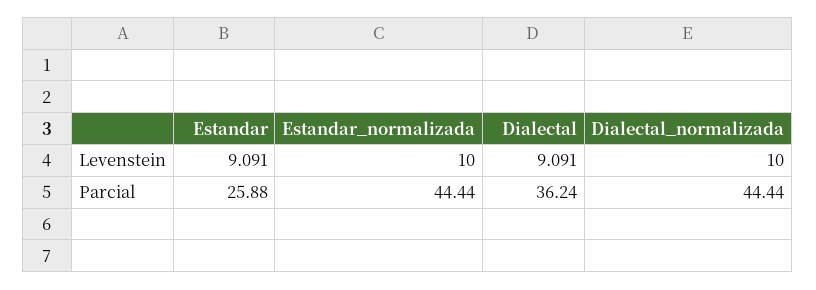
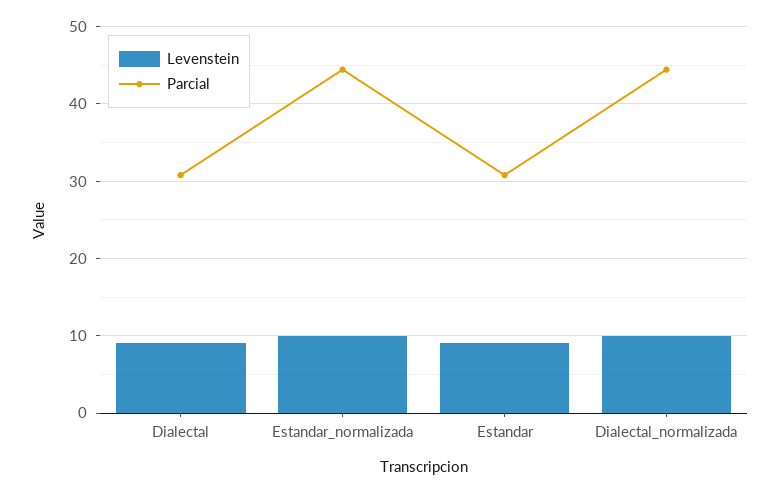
  {
    "Levenstein": {
      "Estandar": 9.091,
      "Estandar_normalizada": 10,
      "Dialectal": 9.091,
      "Dialectal_normalizada": 10
    },
    "Parcial": {
-     "Estandar": 25.88,
+     "Estandar": 31,
      "Estandar_normalizada": 44.44,
-     "Dialectal": 36.24,
+     "Dialectal": 31,
      "Dialectal_normalizada": 44.44
    }
  }

